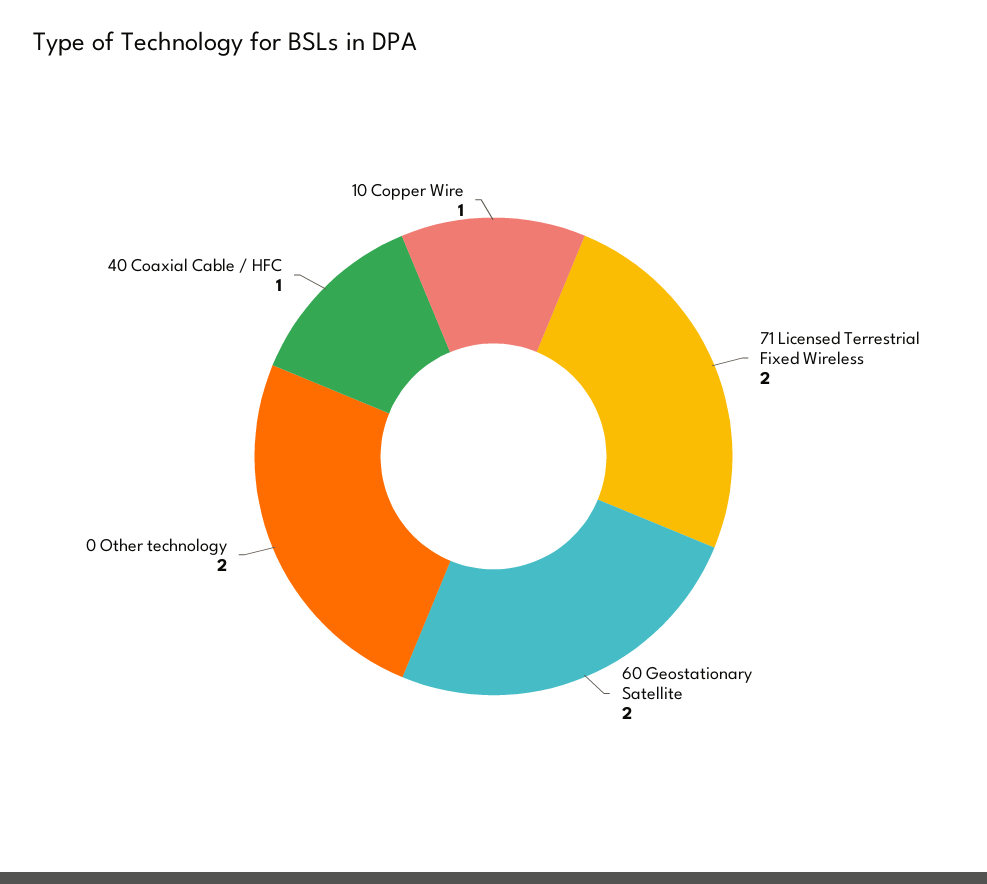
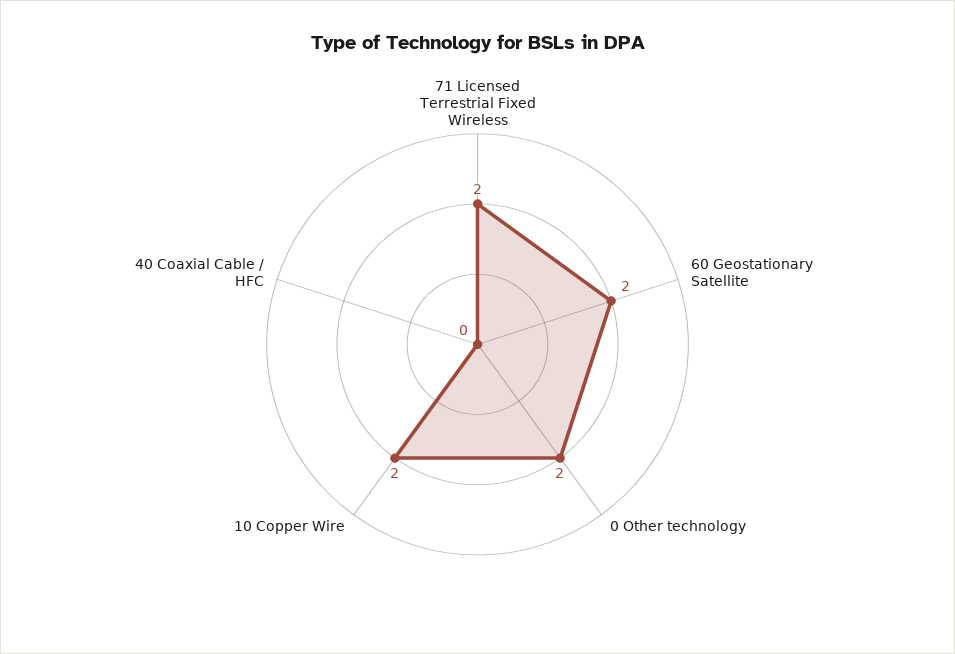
  {
    "71 Licensed Terrestrial Fixed Wireless": 2,
    "60 Geostationary Satellite": 2,
    "0 Other technology": 2,
-   "40 Coaxial Cable / HFC": 1,
+   "40 Coaxial Cable / HFC": 0,
-   "10 Copper Wire": 1
+   "10 Copper Wire": 2
  }

